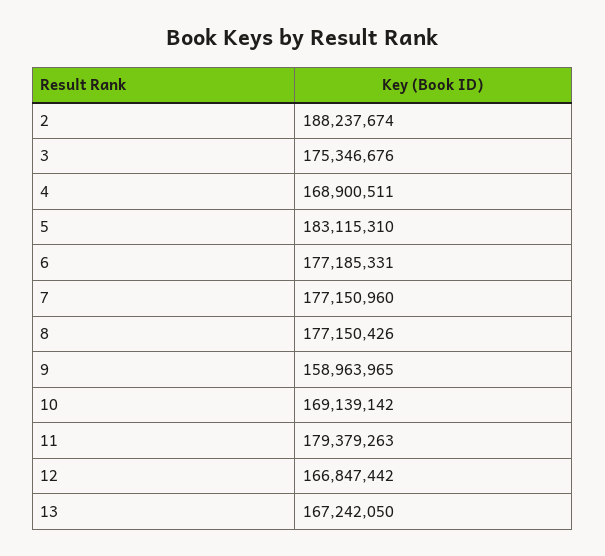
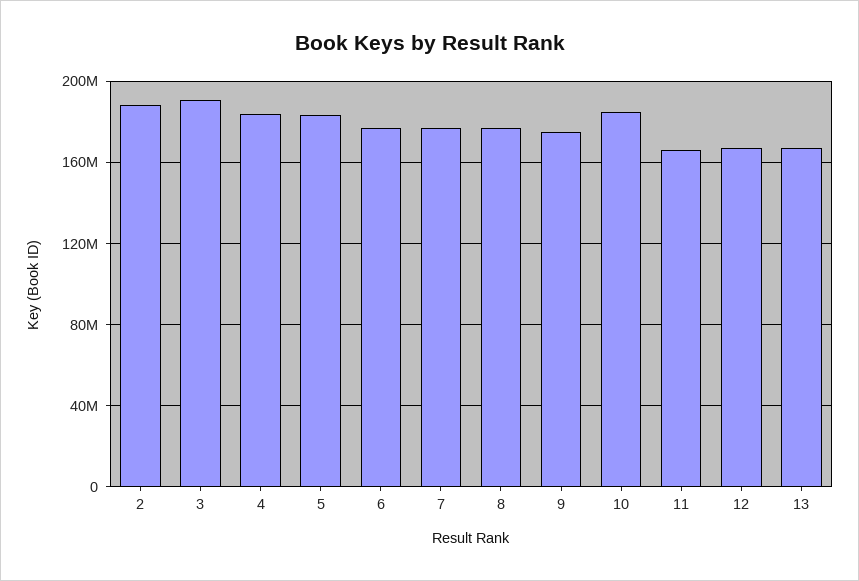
  {
    "2": 188237674,
-   "3": 175346676,
+   "3": 190000000,
-   "4": 168900511,
+   "4": 185000000,
    "5": 183115310,
    "6": 177185331,
    "7": 177150960,
    "8": 177150426,
-   "9": 158963965,
+   "9": 175000000,
-   "10": 169139142,
+   "10": 185000000,
-   "11": 179379263,
+   "11": 165000000,
    "12": 166847442,
    "13": 167242050
  }

